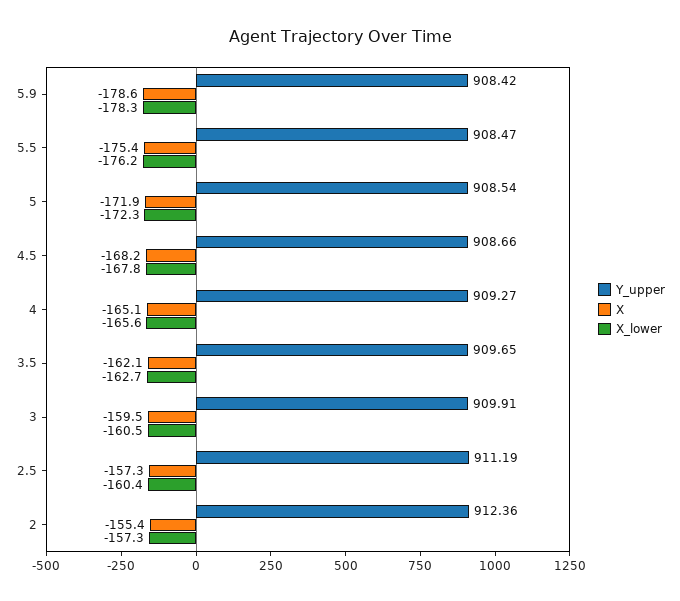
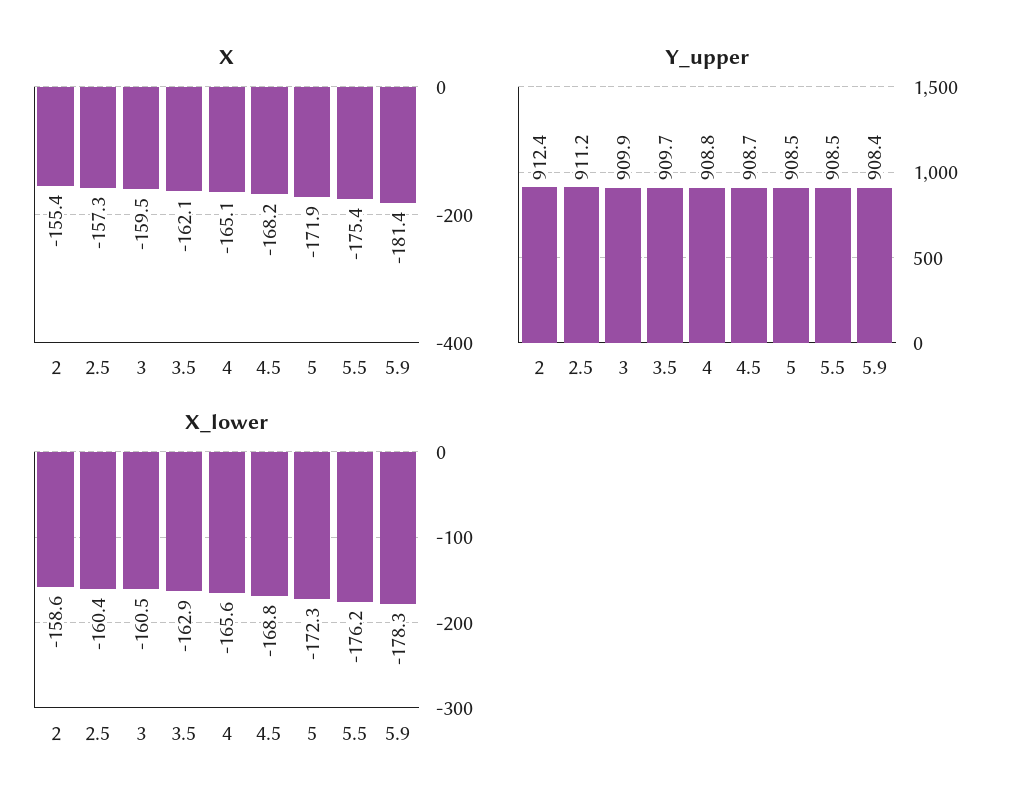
  {
    "Y_upper": {
      "5.9": 908.42,
      "5.5": 908.47,
      "5": 908.54,
      "4.5": 908.66,
-     "4": 909.27,
+     "4": 908.8,
      "3.5": 909.65,
      "3": 909.91,
      "2.5": 911.19,
      "2": 912.36
    },
    "X": {
-     "5.9": -178.6,
+     "5.9": -181.4,
      "5.5": -175.4,
      "5": -171.9,
      "4.5": -168.2,
      "4": -165.1,
      "3.5": -162.1,
      "3": -159.5,
      "2.5": -157.3,
      "2": -155.4
    },
    "X_lower": {
      "5.9": -178.3,
      "5.5": -176.2,
      "5": -172.3,
-     "4.5": -167.8,
+     "4.5": -168.8,
      "4": -165.6,
-     "3.5": -162.7,
+     "3.5": -162.9,
      "3": -160.5,
      "2.5": -160.4,
-     "2": -157.3
+     "2": -158.6
    }
  }

